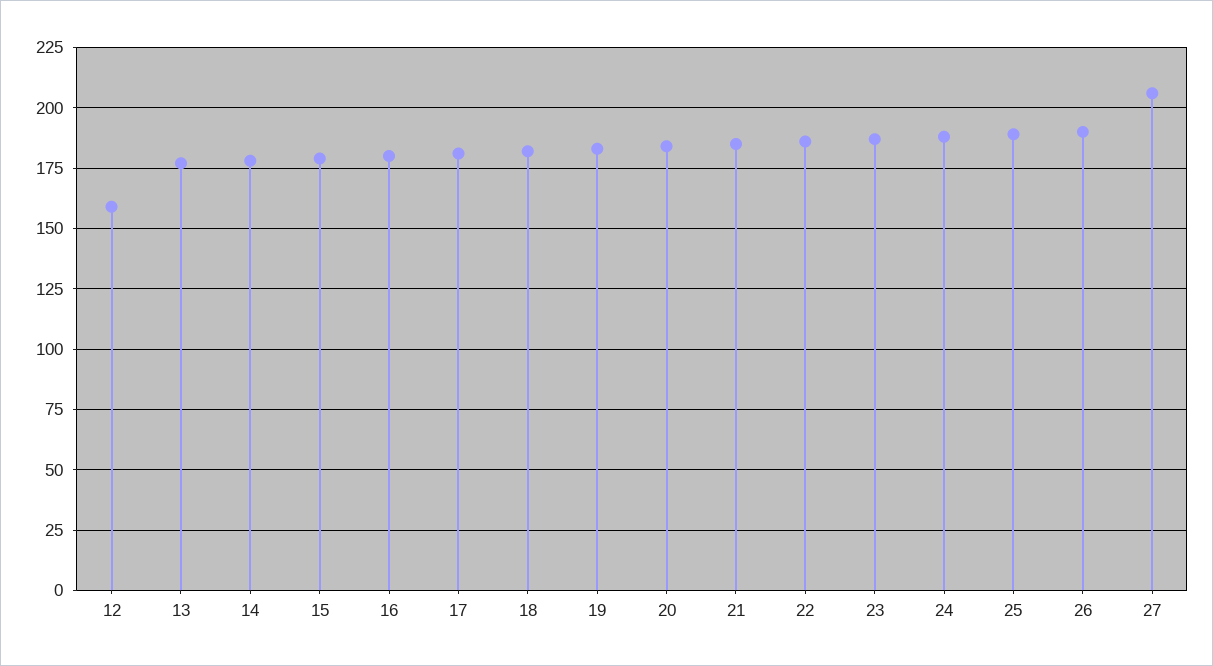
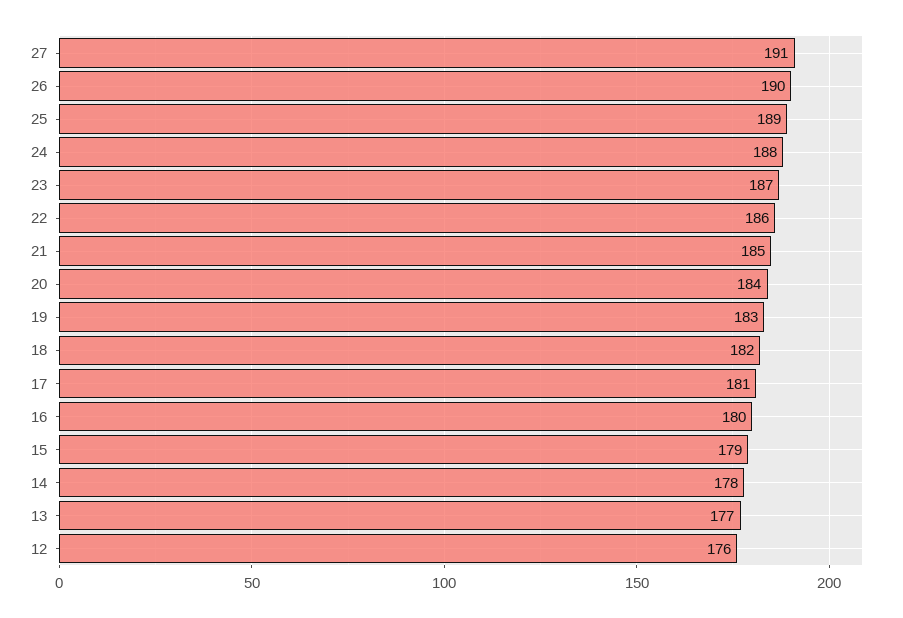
  {
-   "12": 160,
+   "12": 176,
    "13": 177,
    "14": 178,
    "15": 179,
    "16": 180,
    "17": 181,
    "18": 182,
    "19": 183,
    "20": 184,
    "21": 185,
    "22": 186,
    "23": 187,
    "24": 188,
    "25": 189,
    "26": 190,
-   "27": 205
+   "27": 191
  }

